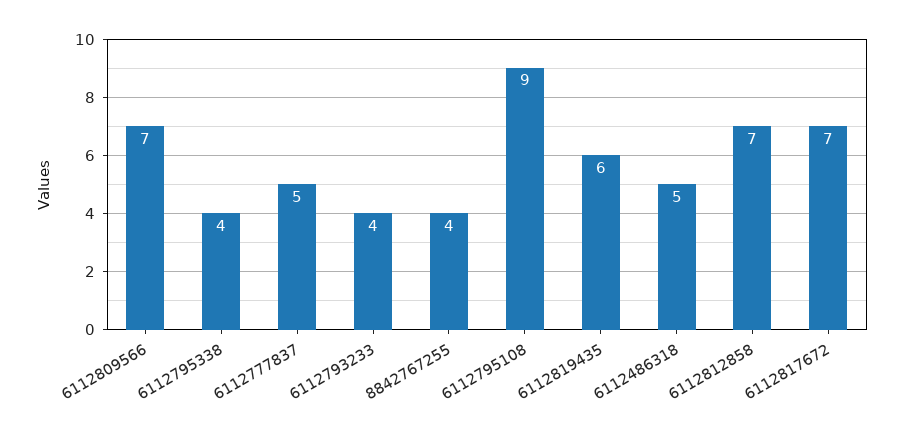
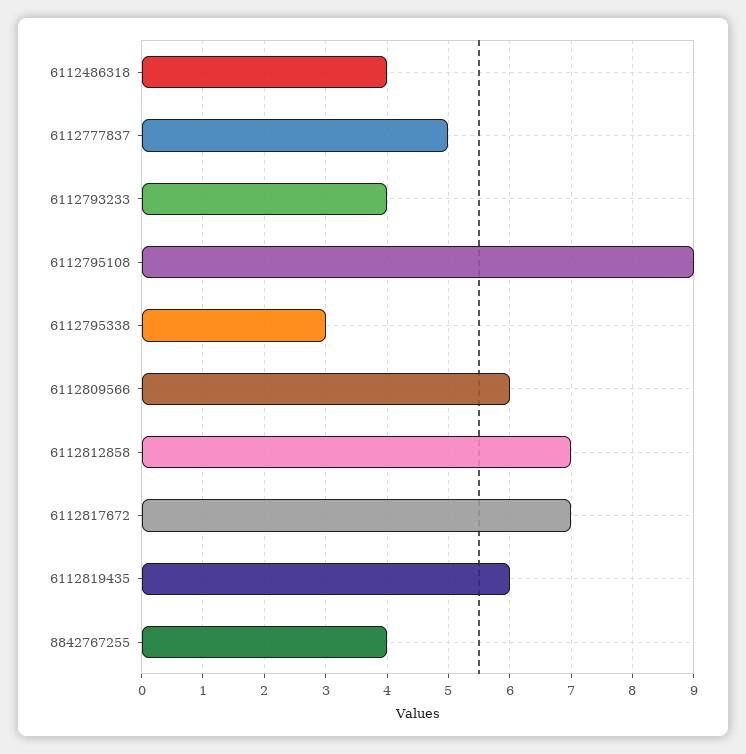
  {
-   "6112809566": 7,
+   "6112809566": 6,
-   "6112795338": 4,
+   "6112795338": 3,
    "6112777837": 5,
    "6112793233": 4,
    "8842767255": 4,
    "6112795108": 9,
    "6112819435": 6,
-   "6112486318": 5,
+   "6112486318": 4,
    "6112812858": 7,
    "6112817672": 7
  }

